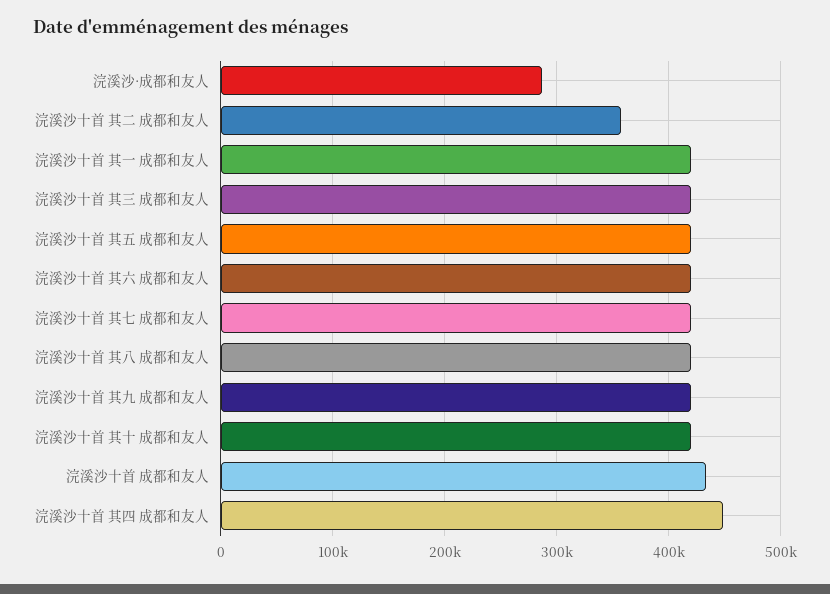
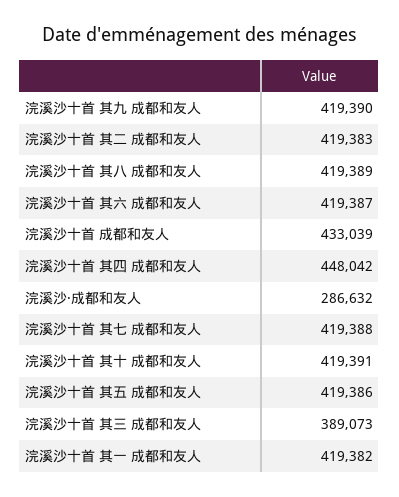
  {
    "浣溪沙·成都和友人": 286632,
-   "浣溪沙十首 其二 成都和友人": 360000,
+   "浣溪沙十首 其二 成都和友人": 419383,
    "浣溪沙十首 其一 成都和友人": 419382,
-   "浣溪沙十首 其三 成都和友人": 420000,
+   "浣溪沙十首 其三 成都和友人": 389073,
    "浣溪沙十首 其五 成都和友人": 419386,
    "浣溪沙十首 其六 成都和友人": 419387,
    "浣溪沙十首 其七 成都和友人": 419388,
    "浣溪沙十首 其八 成都和友人": 419389,
    "浣溪沙十首 其九 成都和友人": 419390,
    "浣溪沙十首 其十 成都和友人": 419391,
    "浣溪沙十首 成都和友人": 433039,
    "浣溪沙十首 其四 成都和友人": 448042
  }

